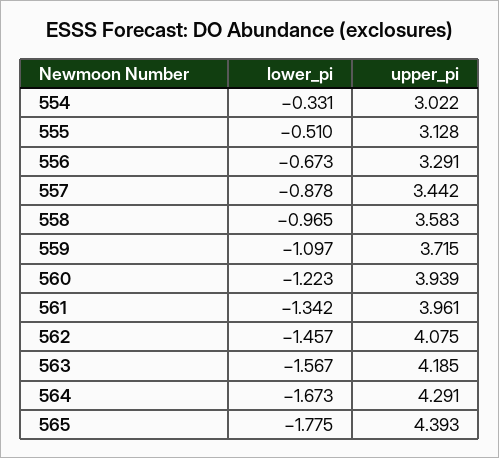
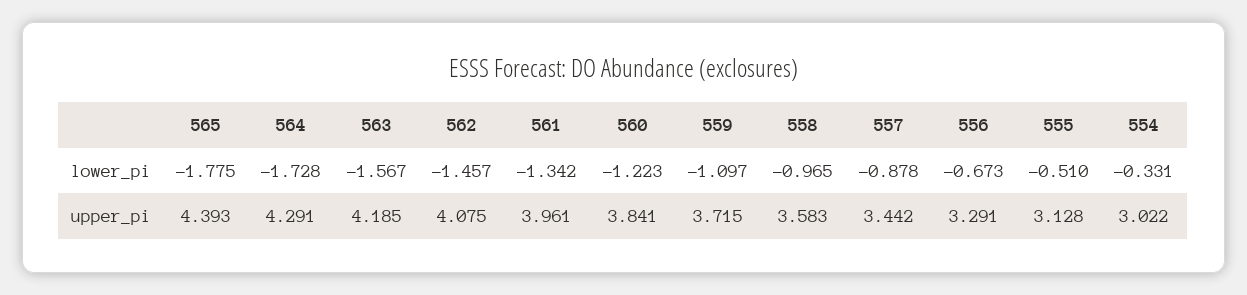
  {
    "lower_pi": {
      "554": -0.331,
      "555": -0.51,
      "556": -0.673,
      "557": -0.878,
      "558": -0.965,
      "559": -1.097,
      "560": -1.223,
      "561": -1.342,
      "562": -1.457,
      "563": -1.567,
-     "564": -1.673,
+     "564": -1.728,
      "565": -1.775
    },
    "upper_pi": {
      "554": 3.022,
      "555": 3.128,
      "556": 3.291,
      "557": 3.442,
      "558": 3.583,
      "559": 3.715,
-     "560": 3.939,
+     "560": 3.841,
      "561": 3.961,
      "562": 4.075,
      "563": 4.185,
      "564": 4.291,
      "565": 4.393
    }
  }

